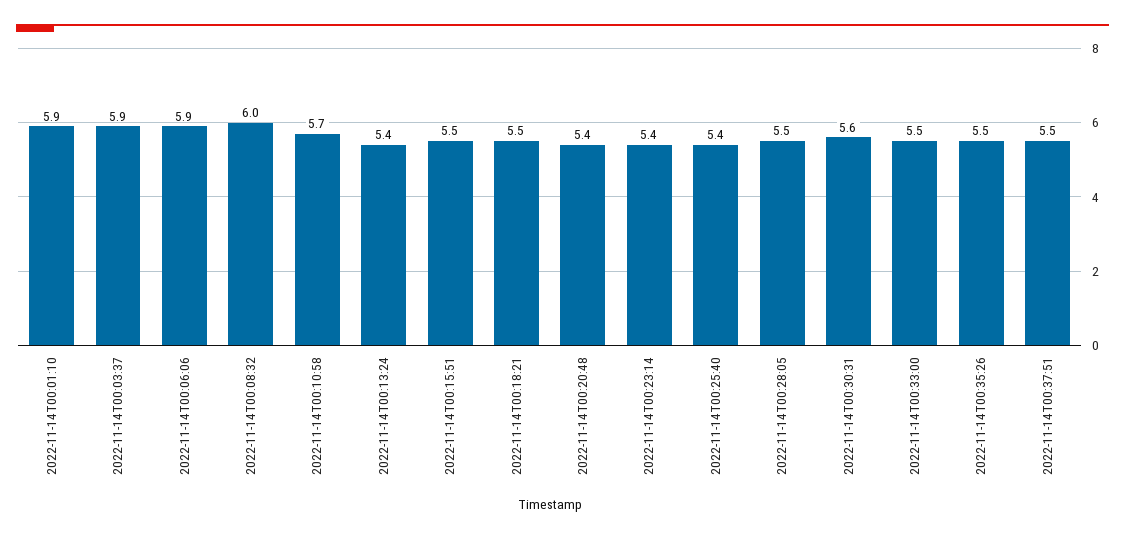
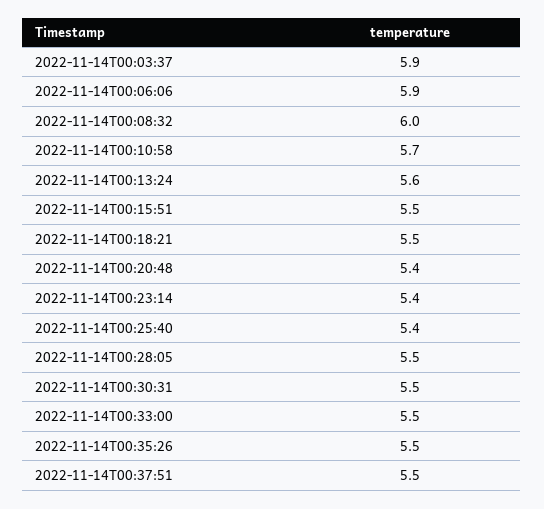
  {
-   "2022-11-14T00:01:10": 5.9,
    "2022-11-14T00:03:37": 5.9,
    "2022-11-14T00:06:06": 5.9,
    "2022-11-14T00:08:32": 6,
    "2022-11-14T00:10:58": 5.7,
-   "2022-11-14T00:13:24": 5.4,
+   "2022-11-14T00:13:24": 5.6,
    "2022-11-14T00:15:51": 5.5,
    "2022-11-14T00:18:21": 5.5,
    "2022-11-14T00:20:48": 5.4,
    "2022-11-14T00:23:14": 5.4,
    "2022-11-14T00:25:40": 5.4,
    "2022-11-14T00:28:05": 5.5,
-   "2022-11-14T00:30:31": 5.6,
+   "2022-11-14T00:30:31": 5.5,
    "2022-11-14T00:33:00": 5.5,
    "2022-11-14T00:35:26": 5.5,
    "2022-11-14T00:37:51": 5.5
  }

